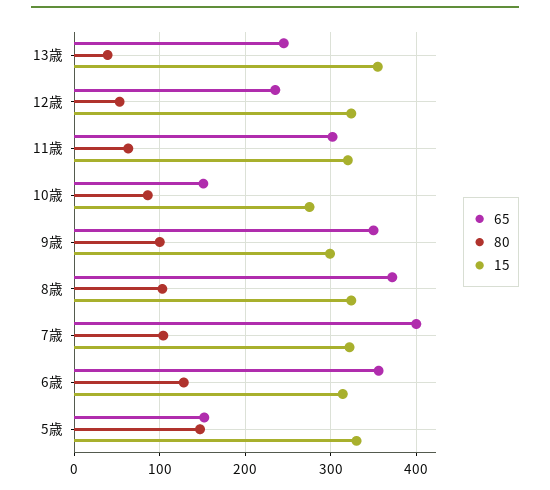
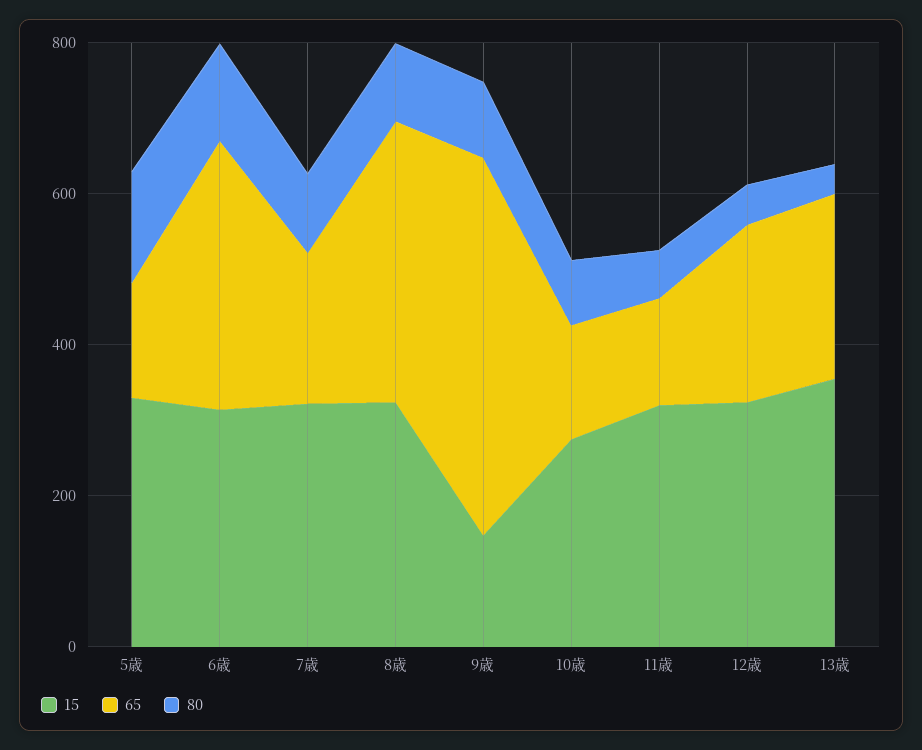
  {
    "65": {
      "13歳": 250,
      "12歳": 240,
-     "11歳": 300,
+     "11歳": 150,
      "10歳": 150,
-     "9歳": 350,
+     "9歳": 500,
      "8歳": 370,
-     "7歳": 400,
+     "7歳": 200,
      "6歳": 360,
      "5歳": 150
    },
    "80": {
      "13歳": 40,
      "12歳": 50,
      "11歳": 60,
      "10歳": 90,
      "9歳": 100,
      "8歳": 100,
      "7歳": 100,
      "6歳": 130,
      "5歳": 150
    },
    "15": {
      "13歳": 360,
      "12歳": 320,
      "11歳": 320,
      "10歳": 280,
-     "9歳": 300,
+     "9歳": 150,
      "8歳": 320,
      "7歳": 320,
      "6歳": 310,
      "5歳": 330
    }
  }

